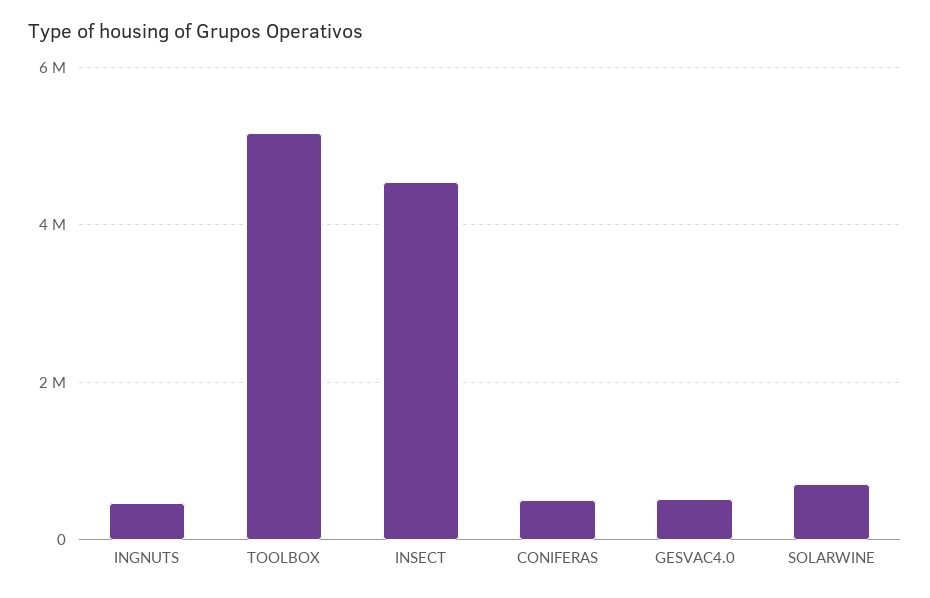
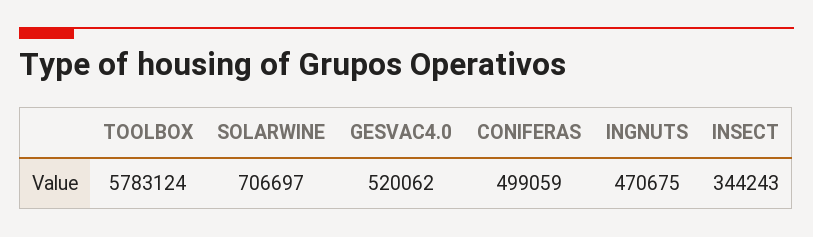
  {
    "INGNUTS": 470675,
-   "TOOLBOX": 5200000,
+   "TOOLBOX": 5783124,
-   "INSECT": 4600000,
+   "INSECT": 344243,
    "CONIFERAS": 499059,
    "GESVAC4.0": 520062,
    "SOLARWINE": 706697
  }

